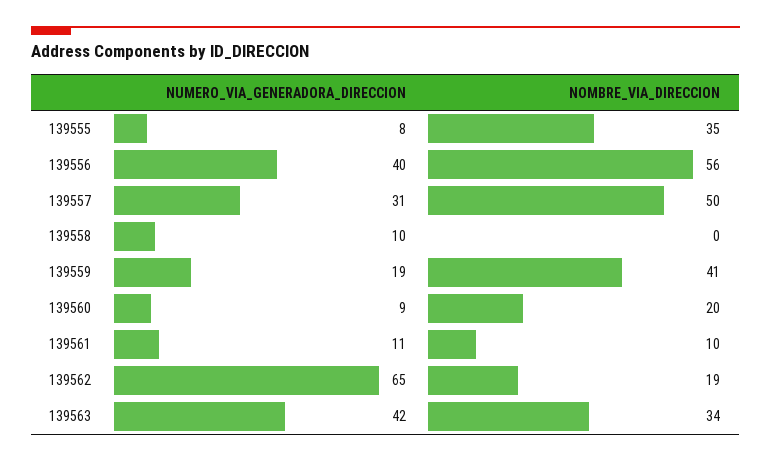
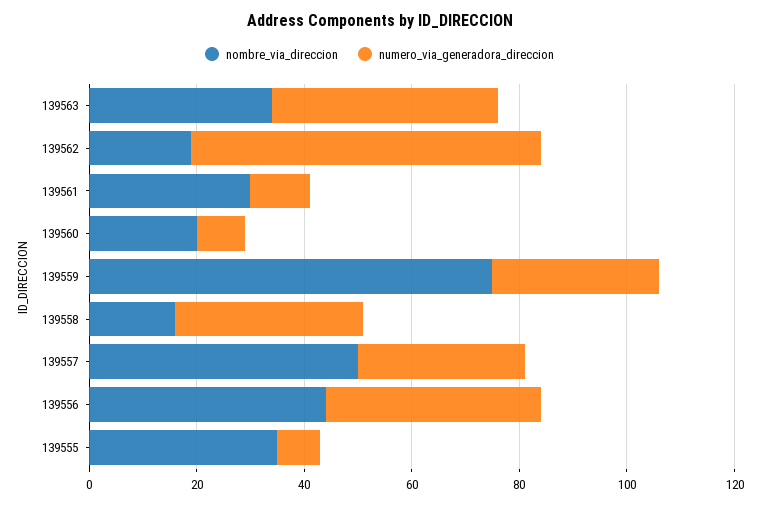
  {
    "NUMERO_VIA_GENERADORA_DIRECCION": {
      "139555": 8,
      "139556": 40,
      "139557": 31,
-     "139558": 10,
+     "139558": 35,
-     "139559": 19,
+     "139559": 30,
      "139560": 9,
      "139561": 11,
      "139562": 65,
      "139563": 42
    },
    "NOMBRE_VIA_DIRECCION": {
      "139555": 35,
-     "139556": 56,
+     "139556": 45,
      "139557": 50,
-     "139558": 0,
+     "139558": 15,
-     "139559": 41,
+     "139559": 75,
      "139560": 20,
-     "139561": 10,
+     "139561": 30,
      "139562": 19,
      "139563": 34
    }
  }

